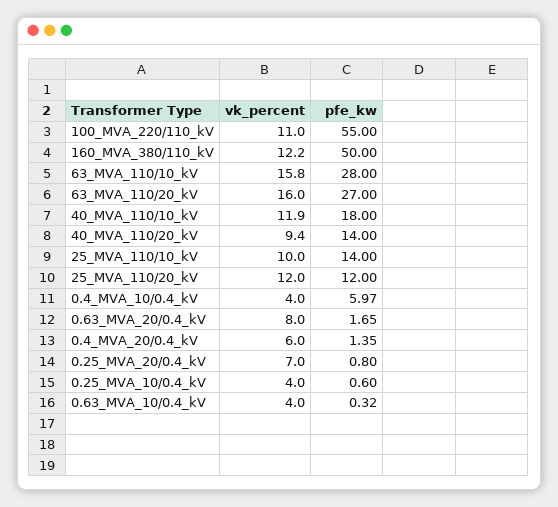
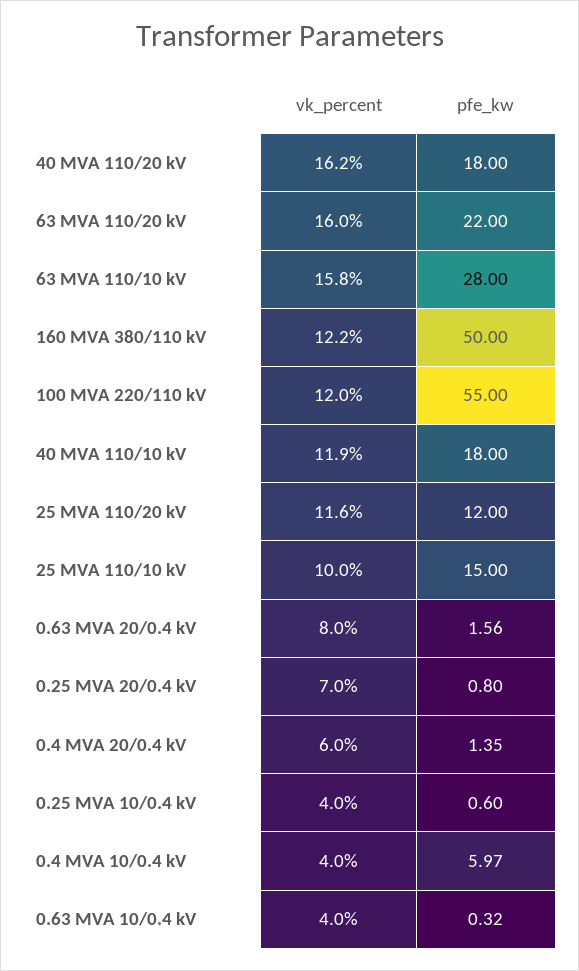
  {
    "vk_percent": {
-     "100_MVA_220/110_kV": 11,
+     "100_MVA_220/110_kV": 12,
      "160_MVA_380/110_kV": 12.2,
      "63_MVA_110/10_kV": 15.8,
      "63_MVA_110/20_kV": 16,
      "40_MVA_110/10_kV": 11.9,
-     "40_MVA_110/20_kV": 9.4,
+     "40_MVA_110/20_kV": 16.2,
      "25_MVA_110/10_kV": 10,
-     "25_MVA_110/20_kV": 12,
+     "25_MVA_110/20_kV": 11.6,
      "0.4_MVA_10/0.4_kV": 4,
      "0.63_MVA_20/0.4_kV": 8,
      "0.4_MVA_20/0.4_kV": 6,
      "0.25_MVA_20/0.4_kV": 7,
      "0.25_MVA_10/0.4_kV": 4,
      "0.63_MVA_10/0.4_kV": 4
    },
    "pfe_kw": {
      "100_MVA_220/110_kV": 55,
      "160_MVA_380/110_kV": 50,
      "63_MVA_110/10_kV": 28,
-     "63_MVA_110/20_kV": 27,
+     "63_MVA_110/20_kV": 22,
      "40_MVA_110/10_kV": 18,
-     "40_MVA_110/20_kV": 14,
+     "40_MVA_110/20_kV": 18,
-     "25_MVA_110/10_kV": 14,
+     "25_MVA_110/10_kV": 15,
      "25_MVA_110/20_kV": 12,
      "0.4_MVA_10/0.4_kV": 5.97,
-     "0.63_MVA_20/0.4_kV": 1.65,
+     "0.63_MVA_20/0.4_kV": 1.56,
      "0.4_MVA_20/0.4_kV": 1.35,
      "0.25_MVA_20/0.4_kV": 0.8,
      "0.25_MVA_10/0.4_kV": 0.6,
      "0.63_MVA_10/0.4_kV": 0.32
    }
  }

